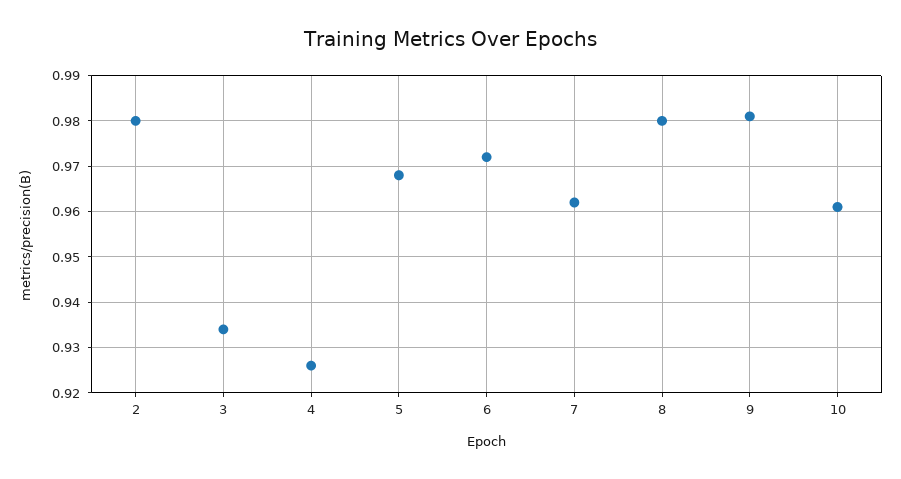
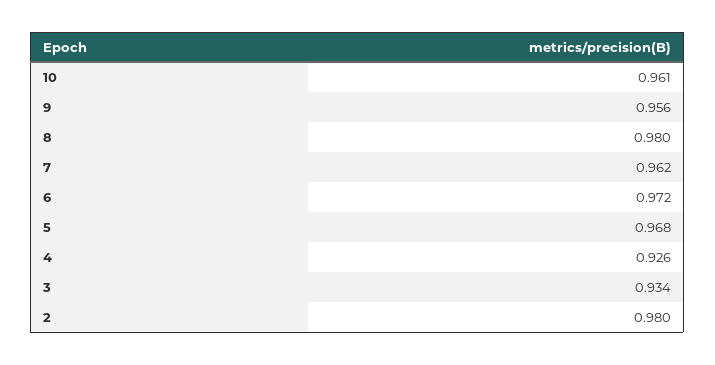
  {
    "2": 0.98,
    "3": 0.934,
    "4": 0.926,
    "5": 0.968,
    "6": 0.972,
    "7": 0.962,
    "8": 0.98,
-   "9": 0.98,
+   "9": 0.956,
    "10": 0.961
  }

